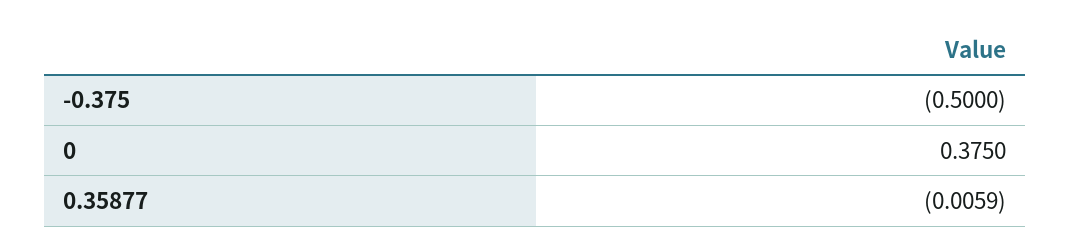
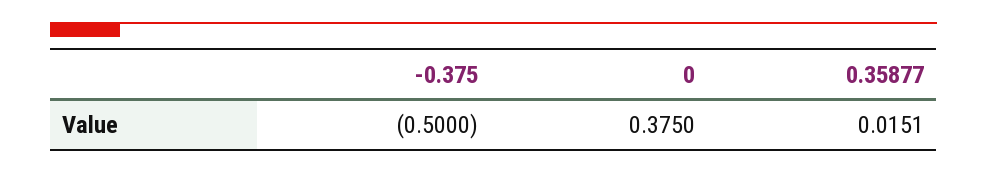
  {
    "-0.375": -0.5,
    "0": 0.375,
-   "0.35877": -0.0059
+   "0.35877": 0.0151
  }

